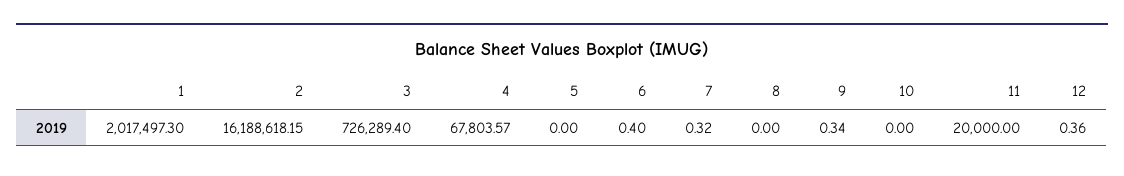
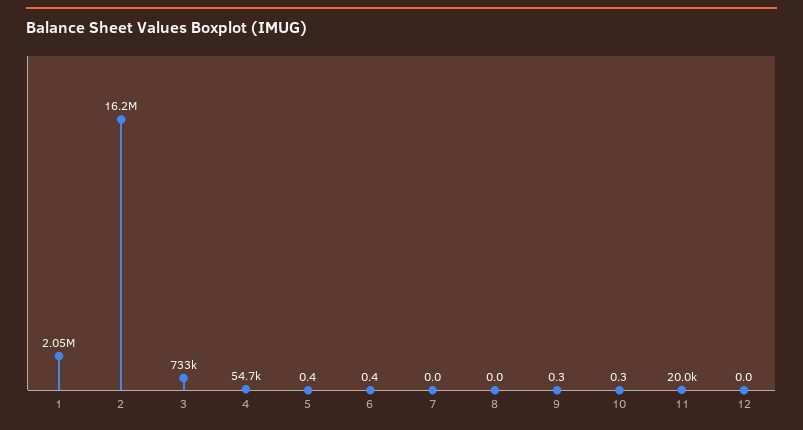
  {
-   "1": 2017497.3,
+   "1": 2050000,
    "2": 16188618.15,
-   "3": 726289.4,
+   "3": 733000,
-   "4": 67803.57,
+   "4": 54700,
-   "5": 0,
+   "5": 0.4,
    "6": 0.4,
-   "7": 0.32,
+   "7": 0,
    "8": 0,
    "9": 0.34,
-   "10": 0,
+   "10": 0.3,
    "11": 20000,
-   "12": 0.36
+   "12": 0
  }

